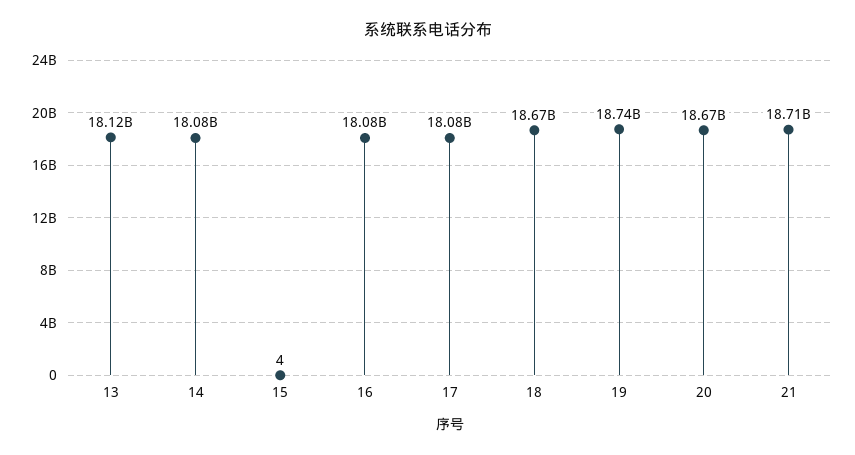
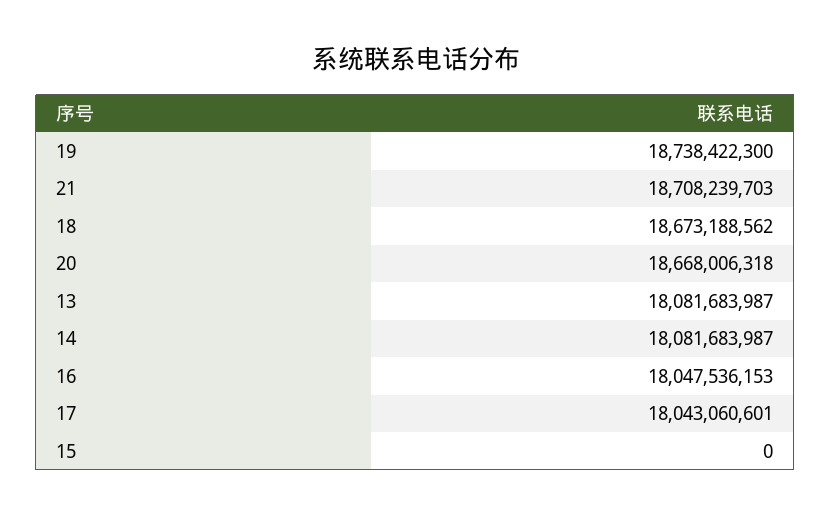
  {
-   "13": 18120000000,
+   "13": 18081683987,
    "14": 18081683987,
-   "15": 4,
+   "15": 0,
-   "16": 18080000000,
+   "16": 18047536153,
-   "17": 18080000000,
+   "17": 18043060601,
    "18": 18673188562,
    "19": 18738422300,
    "20": 18668006318,
    "21": 18708239703
  }

